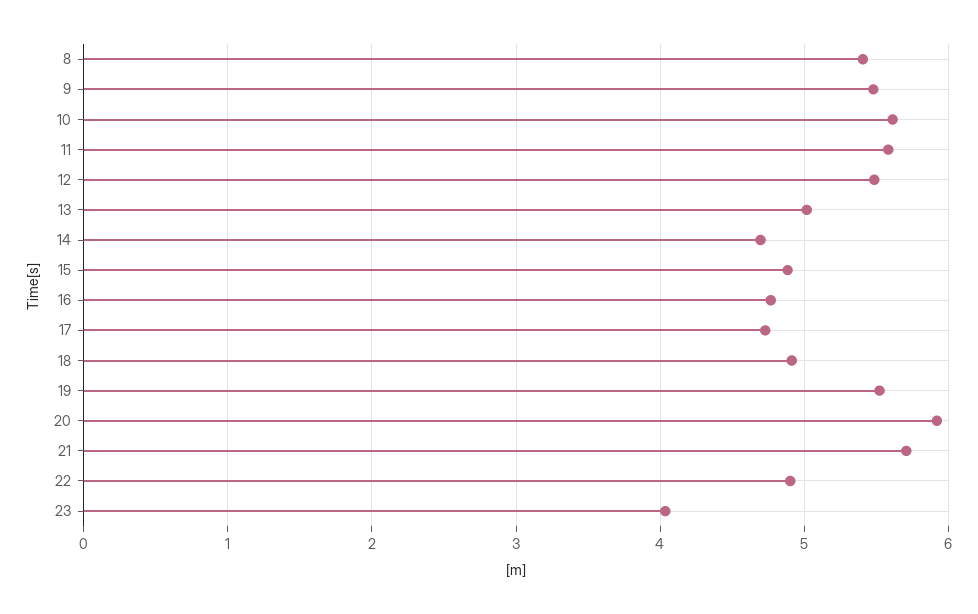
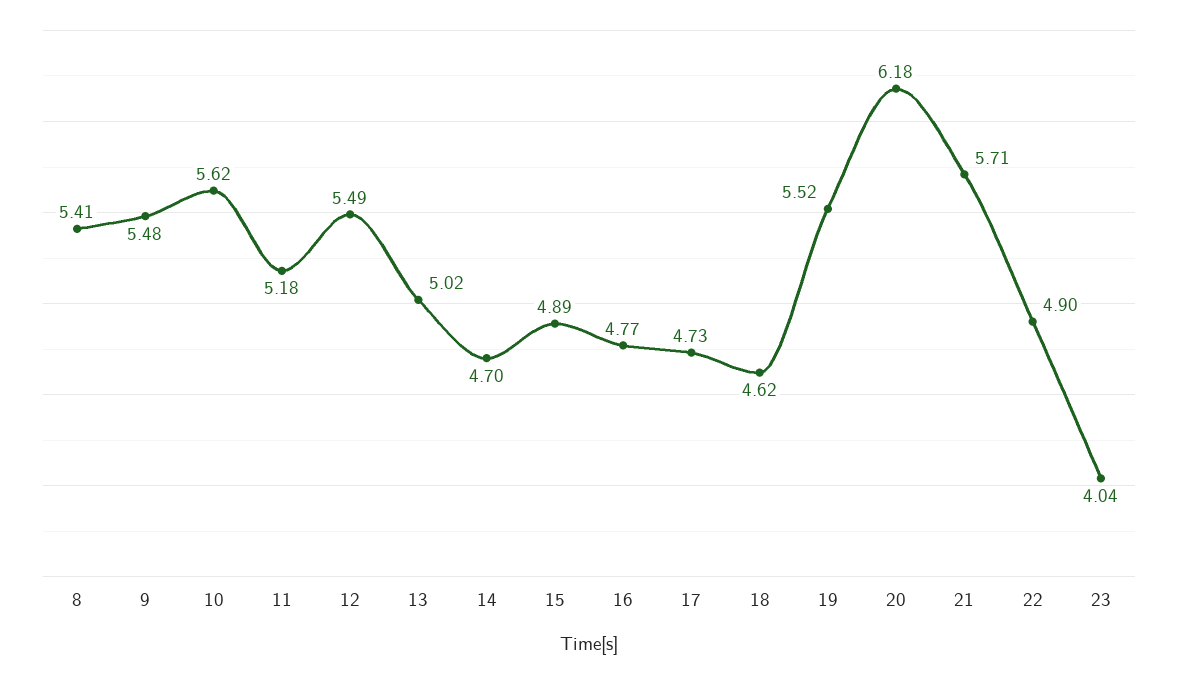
  {
    "8": 5.41,
    "9": 5.48,
    "10": 5.62,
-   "11": 5.6,
+   "11": 5.18,
    "12": 5.49,
    "13": 5.02,
    "14": 4.7,
    "15": 4.89,
    "16": 4.77,
    "17": 4.73,
-   "18": 4.9,
+   "18": 4.62,
    "19": 5.52,
-   "20": 5.9,
+   "20": 6.18,
    "21": 5.71,
    "22": 4.9,
    "23": 4.04
  }

